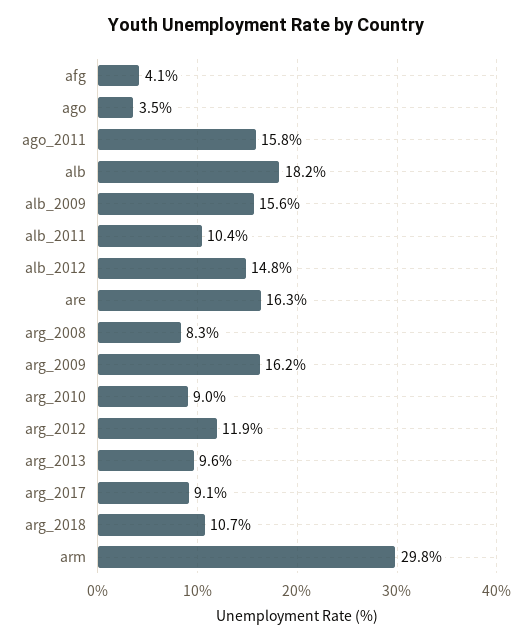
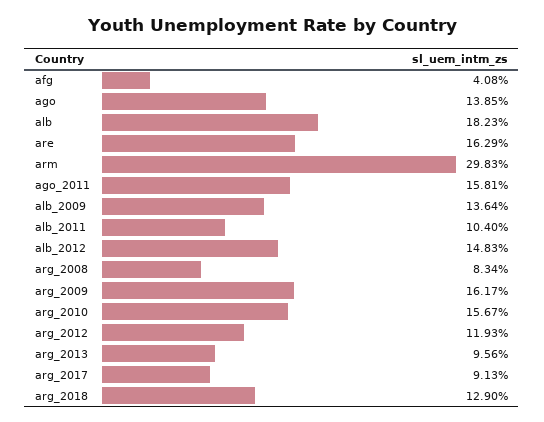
  {
    "afg": 4.08,
-   "ago": 3.5,
+   "ago": 13.85,
    "ago_2011": 15.81,
    "alb": 18.23,
-   "alb_2009": 15.6,
+   "alb_2009": 13.64,
    "alb_2011": 10.4,
    "alb_2012": 14.83,
    "are": 16.29,
    "arg_2008": 8.34,
    "arg_2009": 16.17,
-   "arg_2010": 9,
+   "arg_2010": 15.67,
    "arg_2012": 11.93,
    "arg_2013": 9.56,
    "arg_2017": 9.13,
-   "arg_2018": 10.7,
+   "arg_2018": 12.9,
    "arm": 29.83
  }

